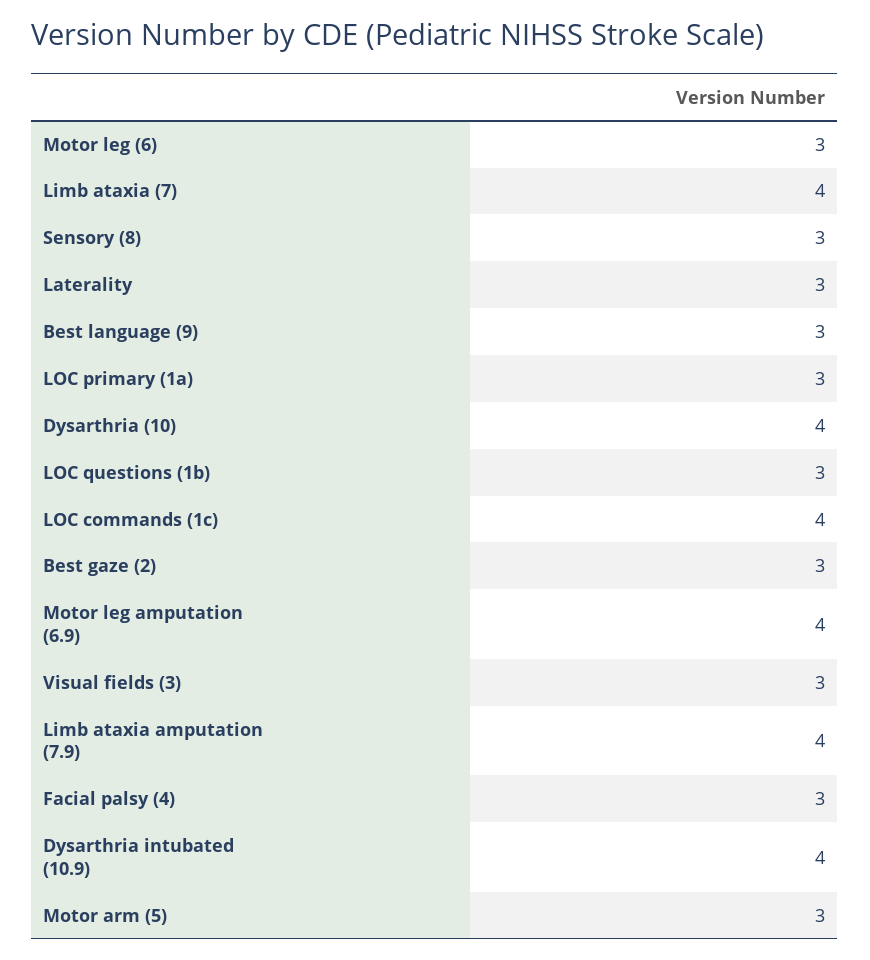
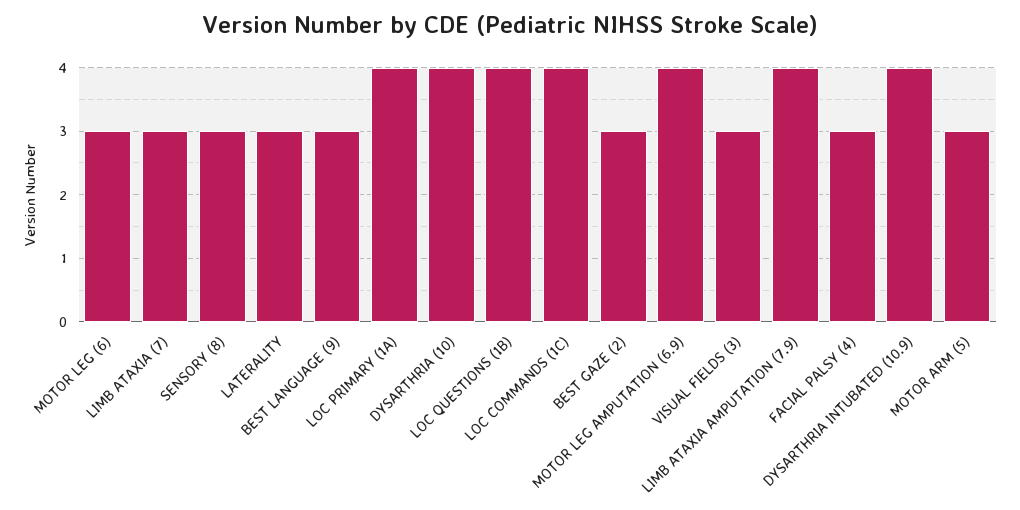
  {
    "Motor leg (6)": 3,
-   "Limb ataxia (7)": 4,
+   "Limb ataxia (7)": 3,
    "Sensory (8)": 3,
    "Laterality": 3,
    "Best language (9)": 3,
-   "LOC primary (1a)": 3,
+   "LOC primary (1a)": 4,
    "Dysarthria (10)": 4,
-   "LOC questions (1b)": 3,
+   "LOC questions (1b)": 4,
    "LOC commands (1c)": 4,
    "Best gaze (2)": 3,
    "Motor leg amputation (6.9)": 4,
    "Visual fields (3)": 3,
    "Limb ataxia amputation (7.9)": 4,
    "Facial palsy (4)": 3,
    "Dysarthria intubated (10.9)": 4,
    "Motor arm (5)": 3
  }

